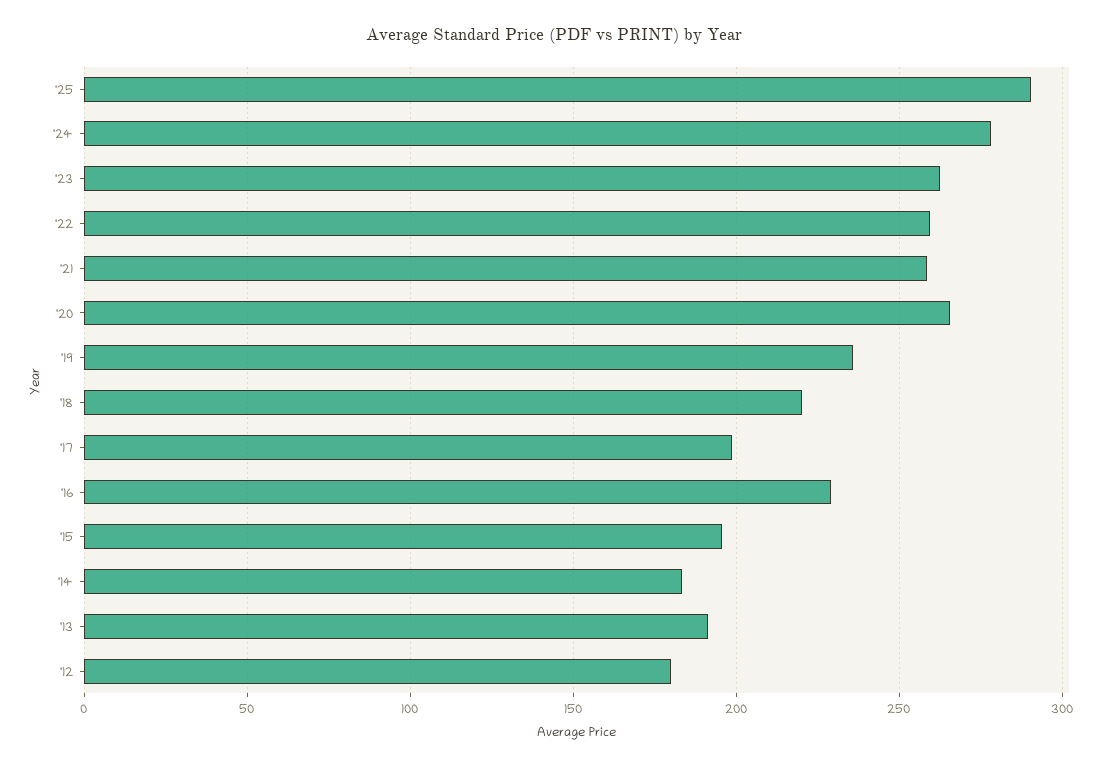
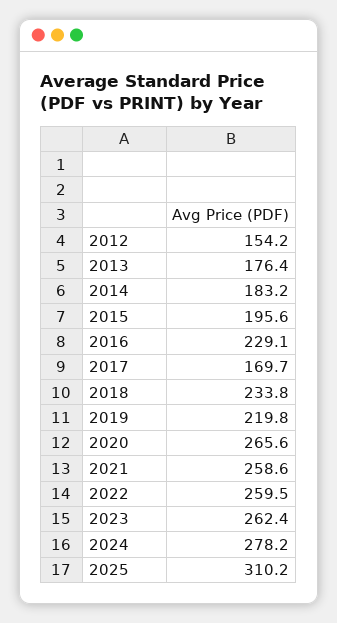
  {
-   "'25": 290,
+   "'25": 310.2,
    "'24": 278.2,
    "'23": 262.4,
    "'22": 259.5,
    "'21": 258.6,
    "'20": 265.6,
-   "'19": 235,
+   "'19": 219.8,
-   "'18": 220,
+   "'18": 233.8,
-   "'17": 200,
+   "'17": 169.7,
    "'16": 229.1,
    "'15": 195.6,
    "'14": 183.2,
-   "'13": 190,
+   "'13": 176.4,
-   "'12": 180
+   "'12": 154.2
  }

